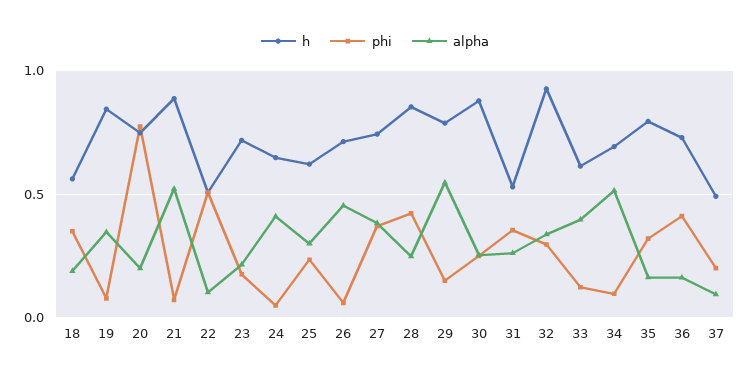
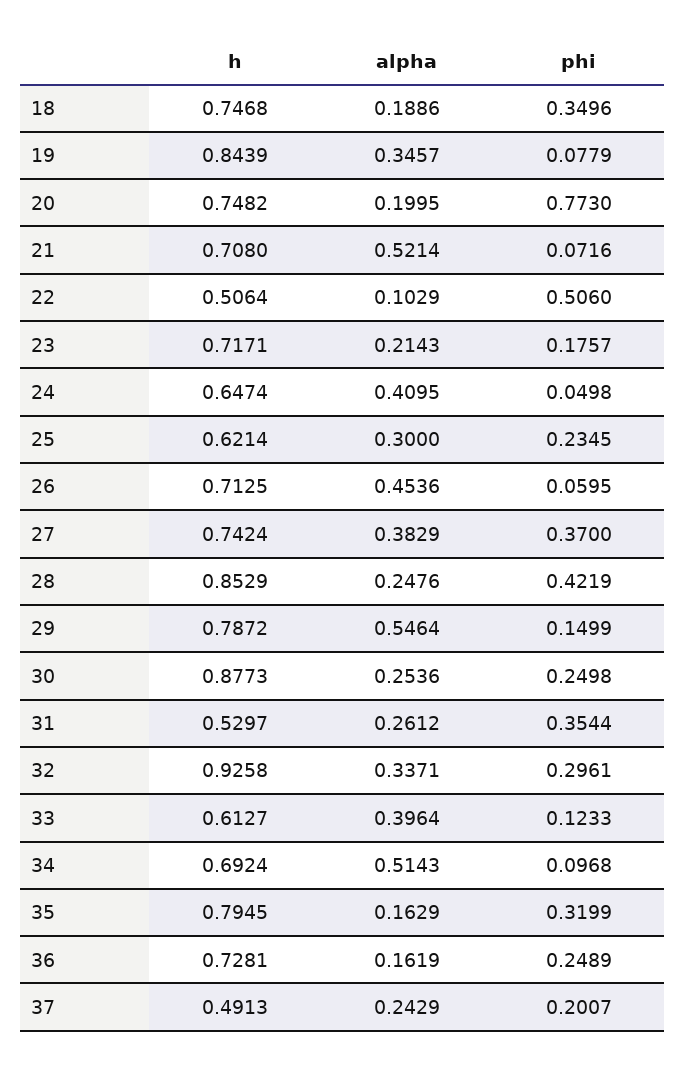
  {
    "h": {
-     "18": 0.55,
+     "18": 0.7468,
      "19": 0.8439,
      "20": 0.7482,
-     "21": 0.9,
+     "21": 0.708,
      "22": 0.5064,
      "23": 0.7171,
      "24": 0.6474,
      "25": 0.6214,
      "26": 0.7125,
      "27": 0.7424,
      "28": 0.8529,
      "29": 0.7872,
      "30": 0.8773,
      "31": 0.5297,
      "32": 0.9258,
      "33": 0.6127,
      "34": 0.6924,
      "35": 0.7945,
      "36": 0.7281,
      "37": 0.4913
    },
    "phi": {
      "18": 0.3496,
      "19": 0.0779,
      "20": 0.773,
      "21": 0.0716,
      "22": 0.506,
      "23": 0.1757,
      "24": 0.0498,
      "25": 0.2345,
      "26": 0.0595,
      "27": 0.37,
      "28": 0.4219,
      "29": 0.1499,
      "30": 0.2498,
      "31": 0.3544,
      "32": 0.2961,
      "33": 0.1233,
      "34": 0.0968,
      "35": 0.3199,
-     "36": 0.4,
+     "36": 0.2489,
      "37": 0.2007
    },
    "alpha": {
      "18": 0.1886,
      "19": 0.3457,
      "20": 0.1995,
      "21": 0.5214,
      "22": 0.1029,
      "23": 0.2143,
      "24": 0.4095,
      "25": 0.3,
      "26": 0.4536,
      "27": 0.3829,
      "28": 0.2476,
      "29": 0.5464,
      "30": 0.2536,
      "31": 0.2612,
      "32": 0.3371,
      "33": 0.3964,
      "34": 0.5143,
      "35": 0.1629,
      "36": 0.1619,
-     "37": 0.1
+     "37": 0.2429
    }
  }

